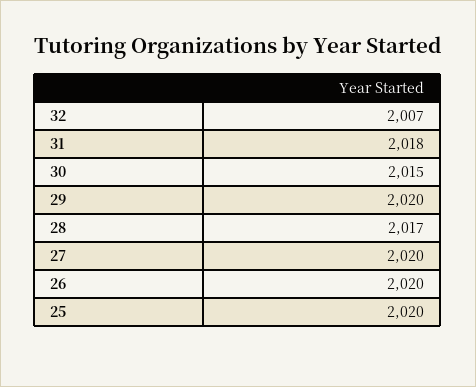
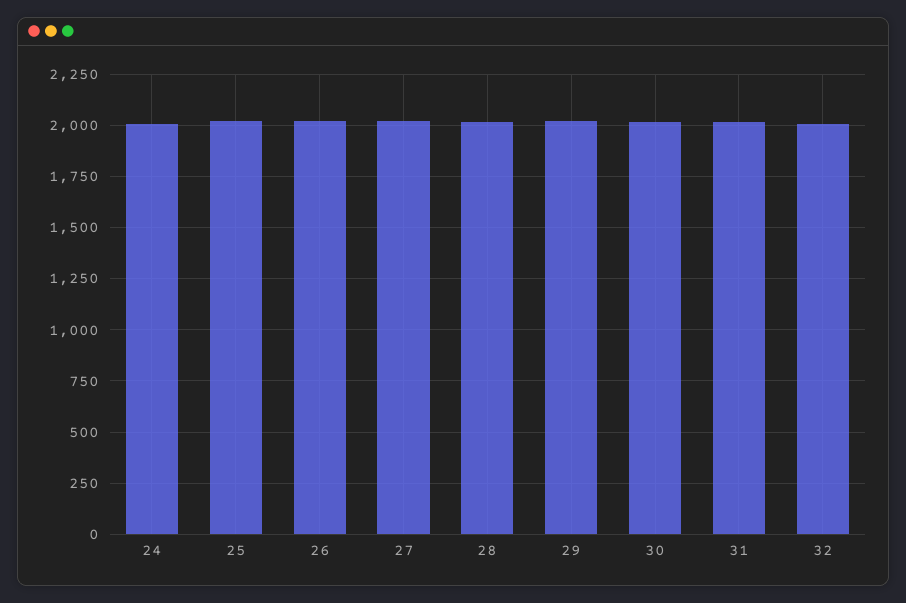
  {
    "32": 2007,
    "31": 2018,
    "30": 2015,
    "29": 2020,
    "28": 2017,
    "27": 2020,
    "26": 2020,
-   "25": 2020
+   "25": 2020,
+   "24": 2000
  }

